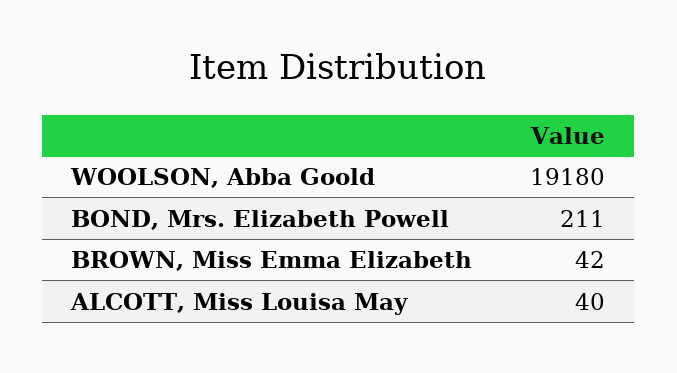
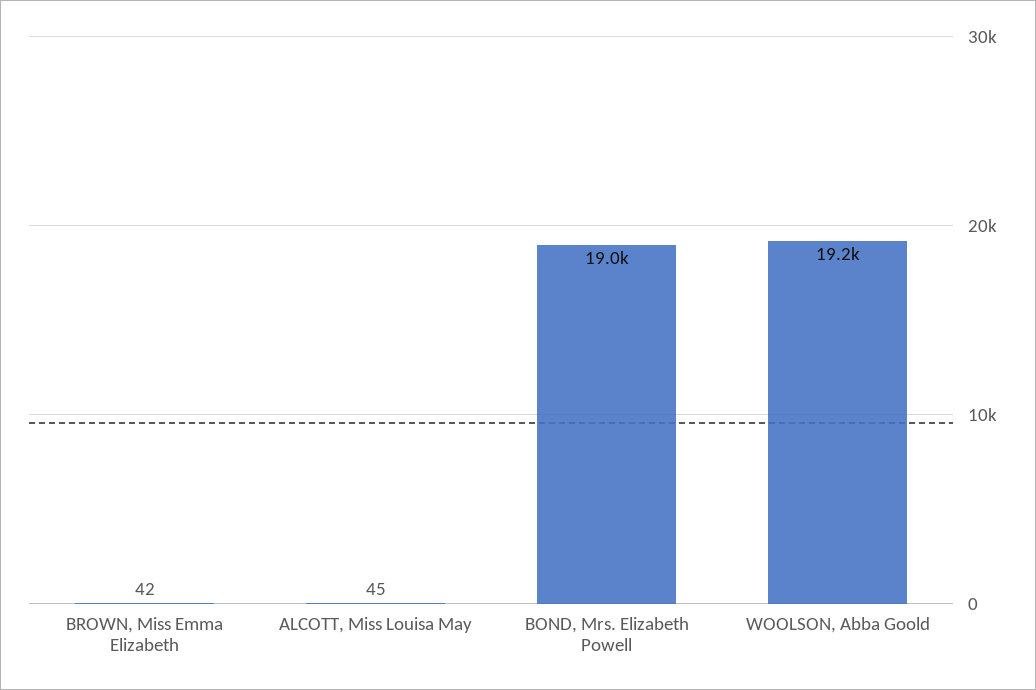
  {
    "WOOLSON, Abba Goold": 19180,
-   "BOND, Mrs. Elizabeth Powell": 211,
+   "BOND, Mrs. Elizabeth Powell": 19000,
    "BROWN, Miss Emma Elizabeth": 42,
-   "ALCOTT, Miss Louisa May": 40
+   "ALCOTT, Miss Louisa May": 45
  }

